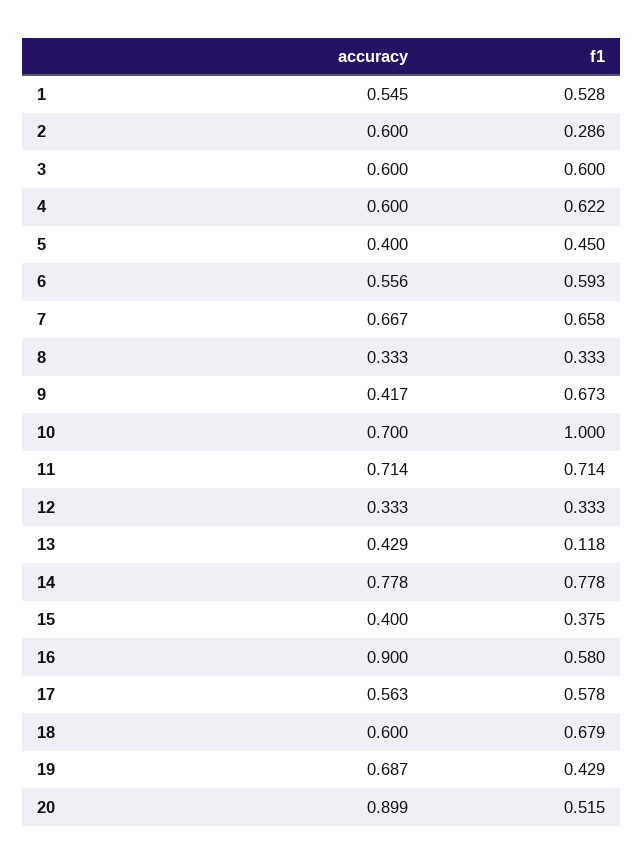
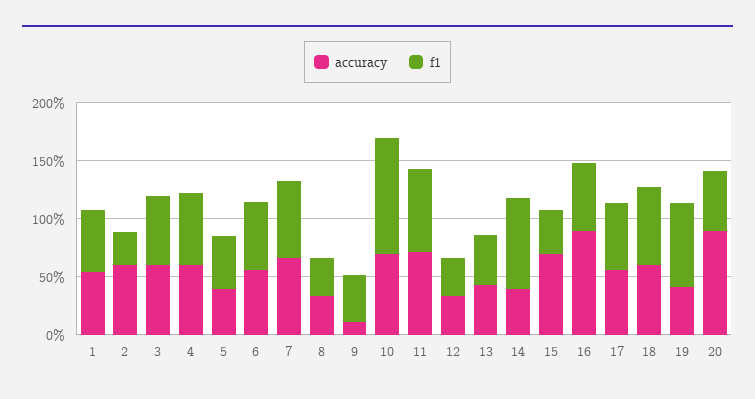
  {
    "accuracy": {
      "1": 0.545,
      "2": 0.6,
      "3": 0.6,
      "4": 0.6,
      "5": 0.4,
      "6": 0.556,
      "7": 0.667,
      "8": 0.333,
-     "9": 0.417,
+     "9": 0.1,
      "10": 0.7,
      "11": 0.714,
      "12": 0.333,
      "13": 0.429,
-     "14": 0.778,
+     "14": 0.4,
-     "15": 0.4,
+     "15": 0.7,
      "16": 0.9,
      "17": 0.563,
      "18": 0.6,
-     "19": 0.687,
+     "19": 0.4,
      "20": 0.899
    },
    "f1": {
      "1": 0.528,
      "2": 0.286,
      "3": 0.6,
      "4": 0.622,
      "5": 0.45,
      "6": 0.593,
      "7": 0.658,
      "8": 0.333,
-     "9": 0.673,
+     "9": 0.4,
      "10": 1,
      "11": 0.714,
      "12": 0.333,
-     "13": 0.118,
+     "13": 0.4,
      "14": 0.778,
      "15": 0.375,
      "16": 0.58,
      "17": 0.578,
      "18": 0.679,
-     "19": 0.429,
+     "19": 0.7,
      "20": 0.515
    }
  }

